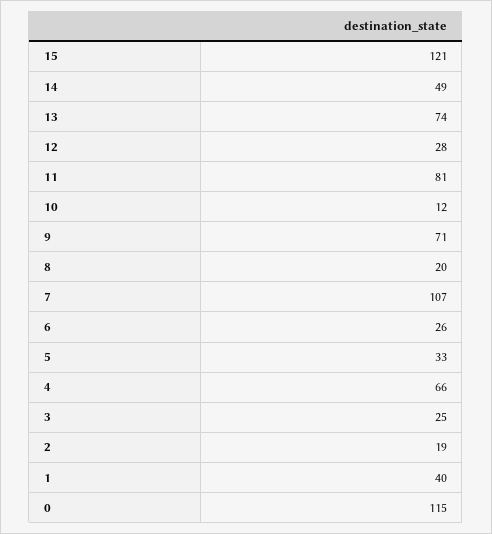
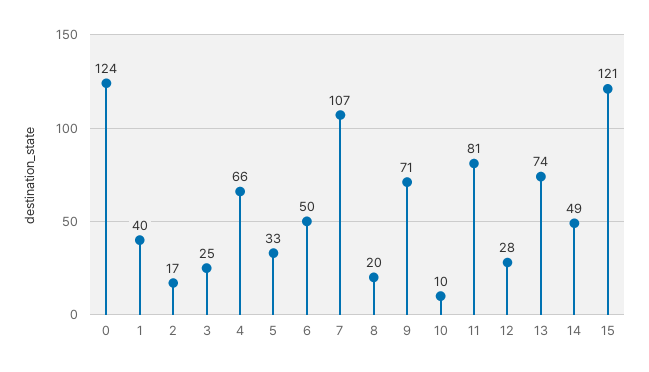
  {
    "15": 121,
    "14": 49,
    "13": 74,
    "12": 28,
    "11": 81,
-   "10": 12,
+   "10": 10,
    "9": 71,
    "8": 20,
    "7": 107,
-   "6": 26,
+   "6": 50,
    "5": 33,
    "4": 66,
    "3": 25,
-   "2": 19,
+   "2": 17,
    "1": 40,
-   "0": 115
+   "0": 124
  }

